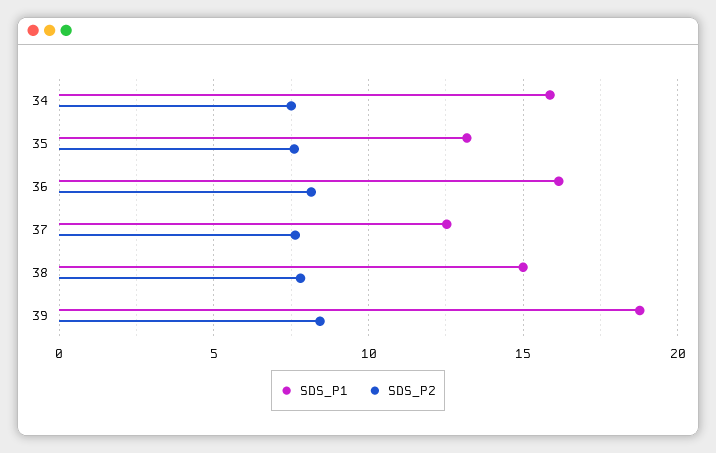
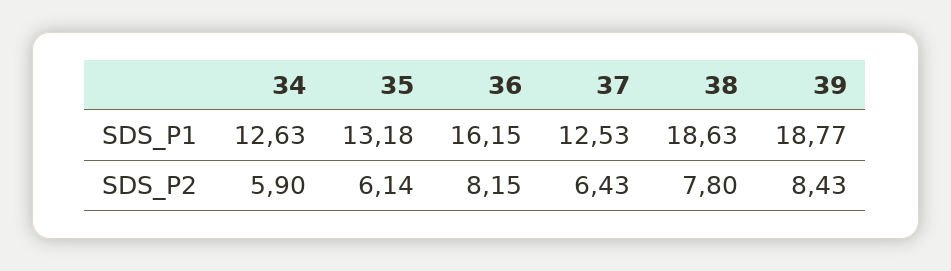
  {
    "SDS_P1": {
-     "34": 16,
+     "34": 12.63,
      "35": 13.18,
      "36": 16.15,
      "37": 12.53,
-     "38": 15,
+     "38": 18.63,
      "39": 18.77
    },
    "SDS_P2": {
-     "34": 7.5,
+     "34": 5.9,
-     "35": 7.5,
+     "35": 6.14,
      "36": 8.15,
-     "37": 7.5,
+     "37": 6.43,
      "38": 7.8,
      "39": 8.43
    }
  }

